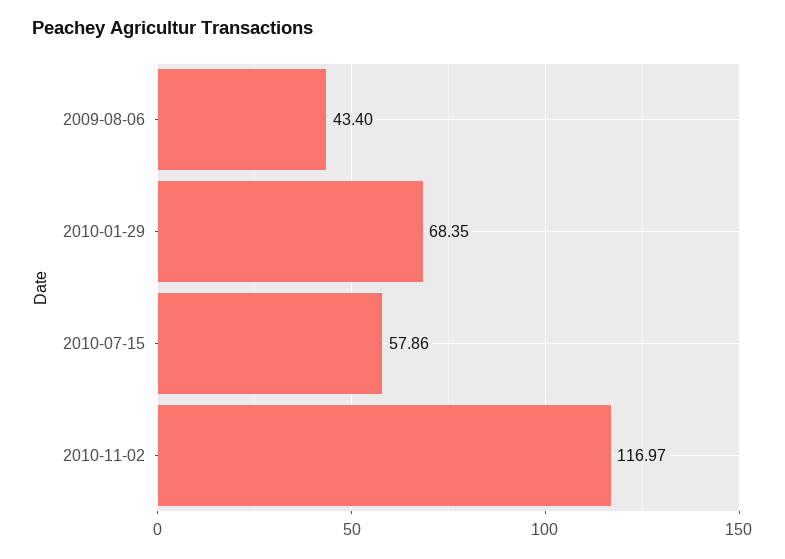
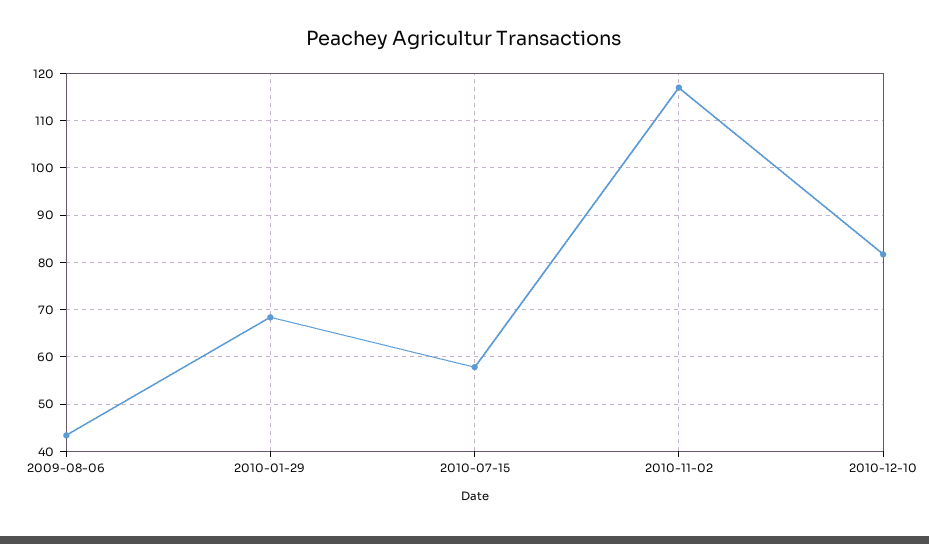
  {
    "2009-08-06": 43.4,
    "2010-01-29": 68.35,
    "2010-07-15": 57.86,
-   "2010-11-02": 116.97
+   "2010-11-02": 116.97,
+   "2010-12-10": 82
  }

